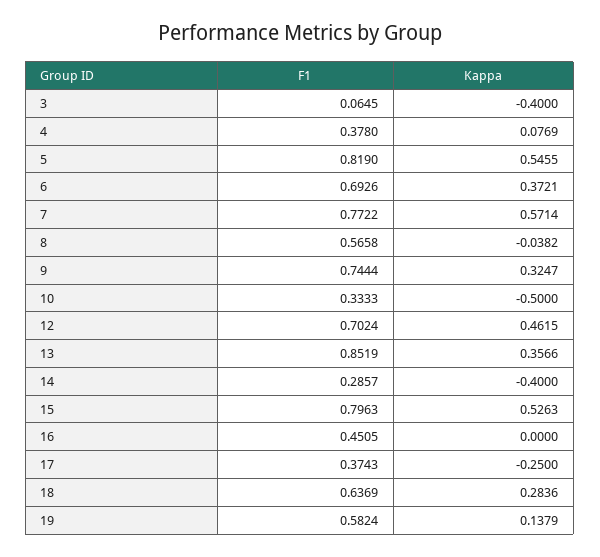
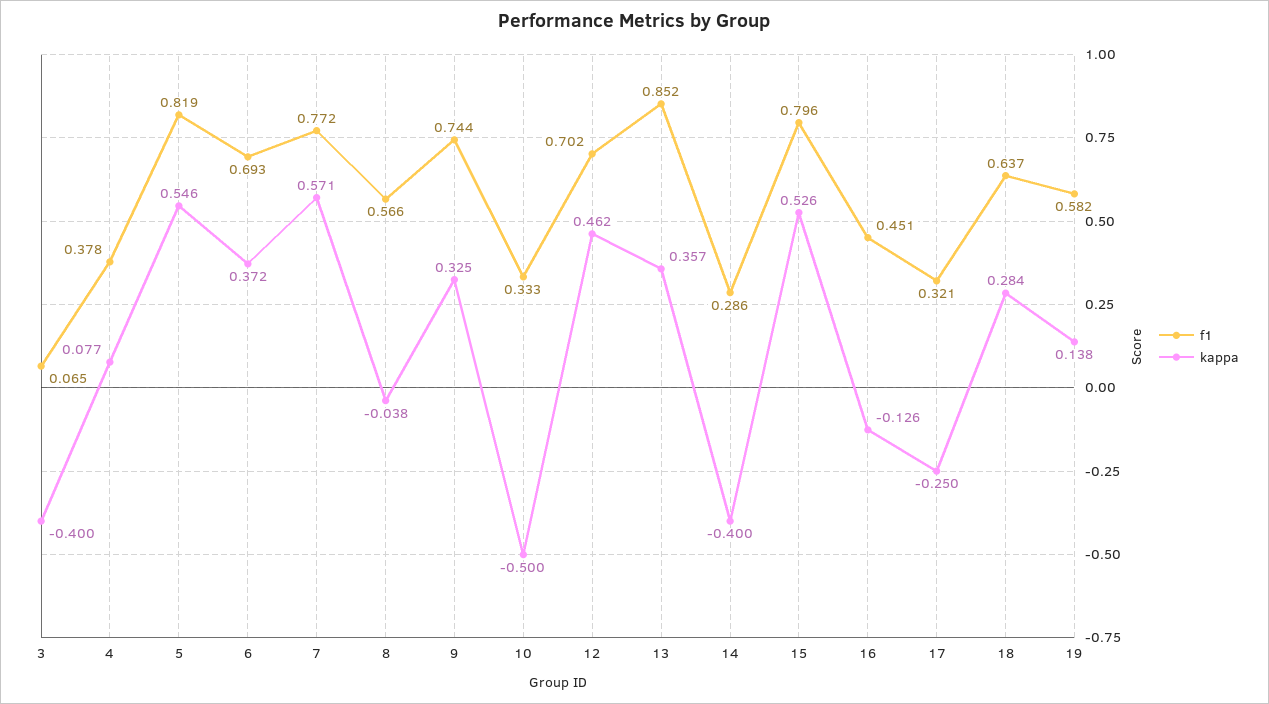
  {
    "F1": {
      "3": 0.0645,
      "4": 0.378,
      "5": 0.819,
      "6": 0.6926,
      "7": 0.7722,
      "8": 0.5658,
      "9": 0.7444,
      "10": 0.3333,
      "12": 0.7024,
      "13": 0.8519,
      "14": 0.2857,
      "15": 0.7963,
      "16": 0.4505,
-     "17": 0.3743,
+     "17": 0.321,
      "18": 0.6369,
      "19": 0.5824
    },
    "Kappa": {
      "3": -0.4,
      "4": 0.0769,
      "5": 0.5455,
      "6": 0.3721,
      "7": 0.5714,
      "8": -0.0382,
      "9": 0.3247,
      "10": -0.5,
      "12": 0.4615,
      "13": 0.3566,
      "14": -0.4,
      "15": 0.5263,
-     "16": 0,
+     "16": -0.126,
      "17": -0.25,
      "18": 0.2836,
      "19": 0.1379
    }
  }

